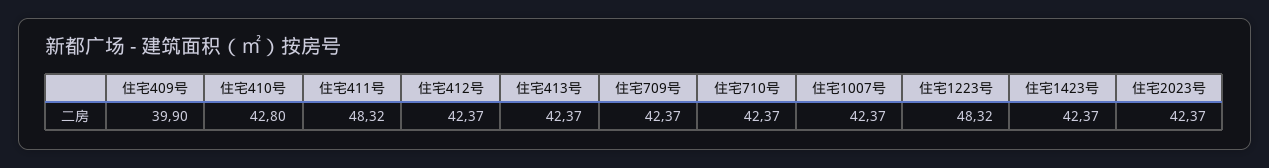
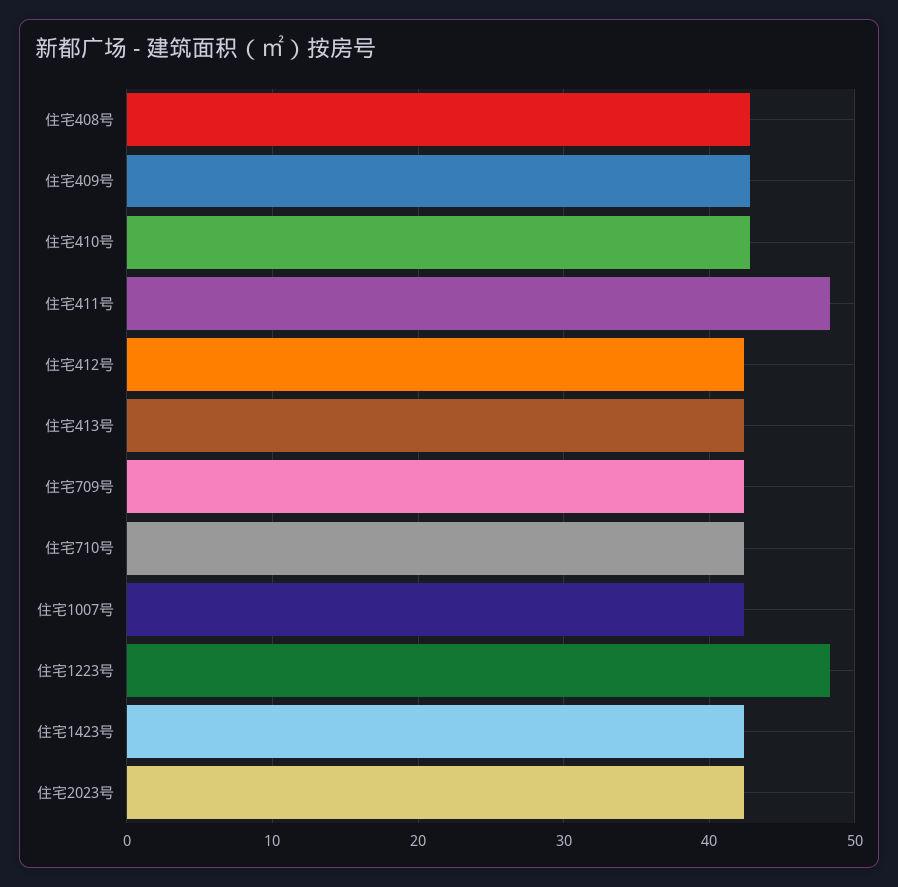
  {
-   "住宅409号": 39.9,
+   "住宅409号": 43,
    "住宅410号": 42.8,
    "住宅411号": 48.32,
    "住宅412号": 42.37,
    "住宅413号": 42.37,
    "住宅709号": 42.37,
    "住宅710号": 42.37,
    "住宅1007号": 42.37,
    "住宅1223号": 48.32,
    "住宅1423号": 42.37,
-   "住宅2023号": 42.37
+   "住宅2023号": 42.37,
+   "住宅408号": 43
  }

